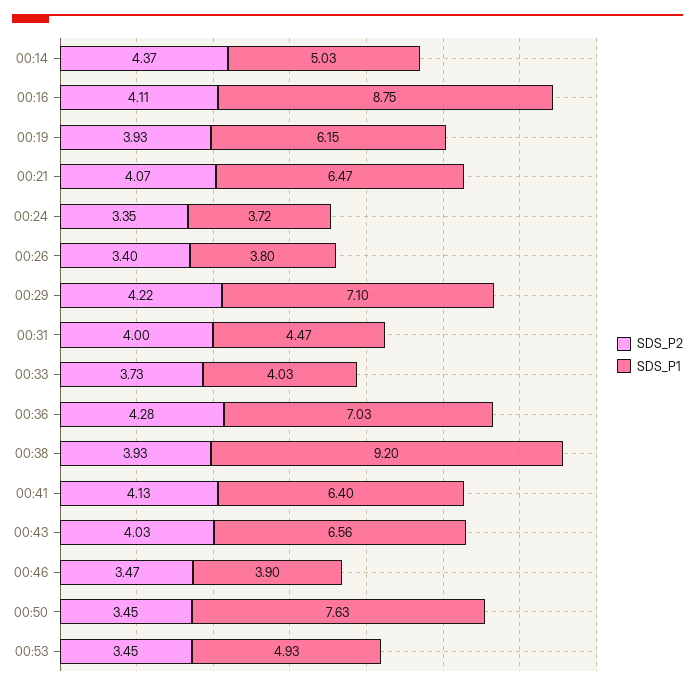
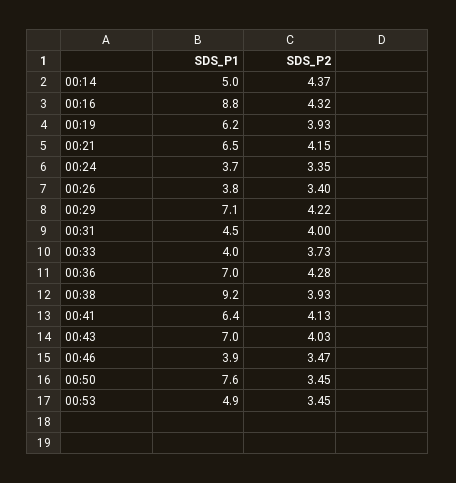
  {
    "SDS_P2": {
      "00:14": 4.37,
-     "00:16": 4.11,
+     "00:16": 4.32,
      "00:19": 3.93,
-     "00:21": 4.07,
+     "00:21": 4.15,
      "00:24": 3.35,
      "00:26": 3.4,
      "00:29": 4.22,
      "00:31": 4,
      "00:33": 3.73,
      "00:36": 4.28,
      "00:38": 3.93,
      "00:41": 4.13,
      "00:43": 4.03,
      "00:46": 3.47,
      "00:50": 3.45,
      "00:53": 3.45
    },
    "SDS_P1": {
      "00:14": 5.03,
      "00:16": 8.75,
      "00:19": 6.15,
      "00:21": 6.47,
      "00:24": 3.72,
      "00:26": 3.8,
      "00:29": 7.1,
      "00:31": 4.47,
      "00:33": 4.03,
      "00:36": 7.03,
      "00:38": 9.2,
      "00:41": 6.4,
-     "00:43": 6.56,
+     "00:43": 7,
      "00:46": 3.9,
      "00:50": 7.63,
      "00:53": 4.93
    }
  }

